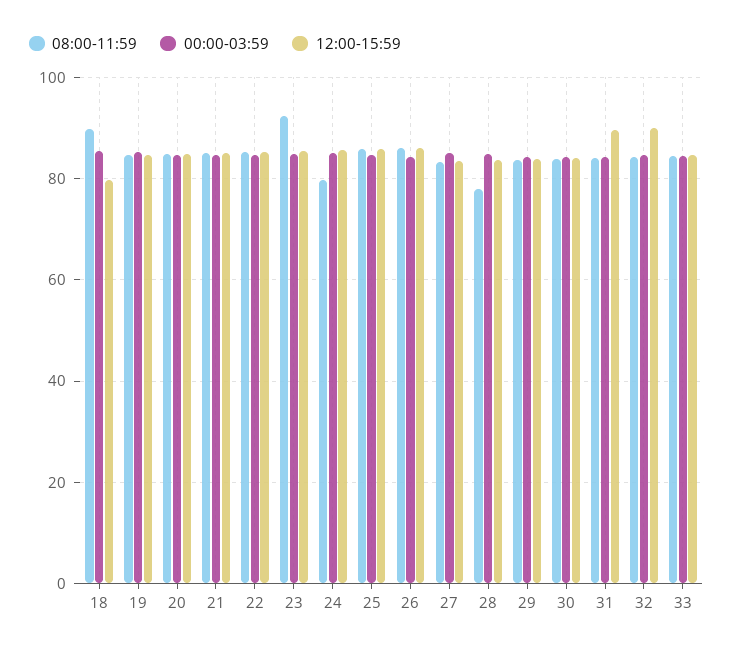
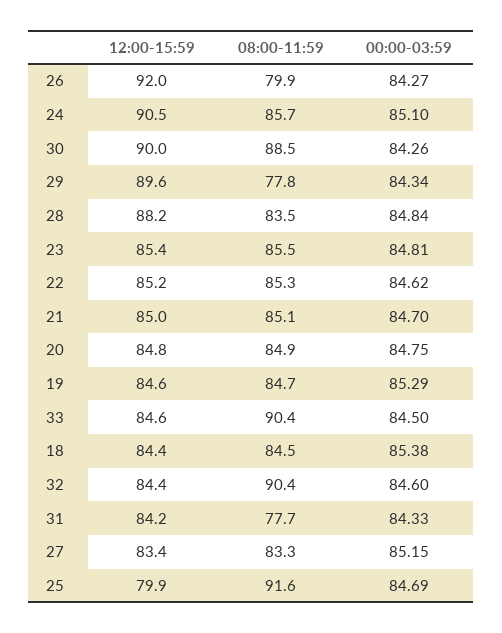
  {
    "08:00-11:59": {
-     "18": 90,
+     "18": 84.5,
      "19": 84.7,
      "20": 84.9,
      "21": 85.1,
      "22": 85.3,
-     "23": 92,
+     "23": 85.5,
-     "24": 80,
+     "24": 85.7,
-     "25": 86,
+     "25": 91.6,
-     "26": 86,
+     "26": 79.9,
      "27": 83.3,
-     "28": 78,
+     "28": 83.5,
-     "29": 84,
+     "29": 77.8,
-     "30": 84,
+     "30": 88.5,
-     "31": 84,
+     "31": 77.7,
-     "32": 84,
+     "32": 90.4,
-     "33": 84
+     "33": 90.4
    },
    "00:00-03:59": {
      "18": 85.38,
      "19": 85.29,
      "20": 84.75,
      "21": 84.7,
      "22": 84.62,
      "23": 84.81,
      "24": 85.1,
      "25": 84.69,
      "26": 84.27,
      "27": 85.15,
      "28": 84.84,
      "29": 84.34,
      "30": 84.26,
      "31": 84.33,
      "32": 84.6,
      "33": 84.5
    },
    "12:00-15:59": {
-     "18": 80,
+     "18": 84.4,
      "19": 84.6,
      "20": 84.8,
      "21": 85,
      "22": 85.2,
      "23": 85.4,
-     "24": 86,
+     "24": 90.5,
-     "25": 86,
+     "25": 79.9,
-     "26": 86,
+     "26": 92,
      "27": 83.4,
-     "28": 84,
+     "28": 88.2,
-     "29": 84,
+     "29": 89.6,
-     "30": 84,
+     "30": 90,
-     "31": 90,
+     "31": 84.2,
-     "32": 90,
+     "32": 84.4,
      "33": 84.6
    }
  }

